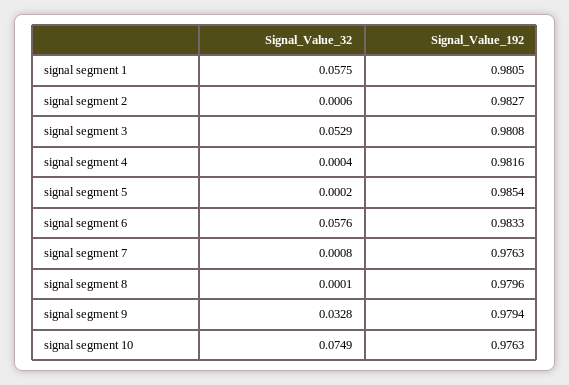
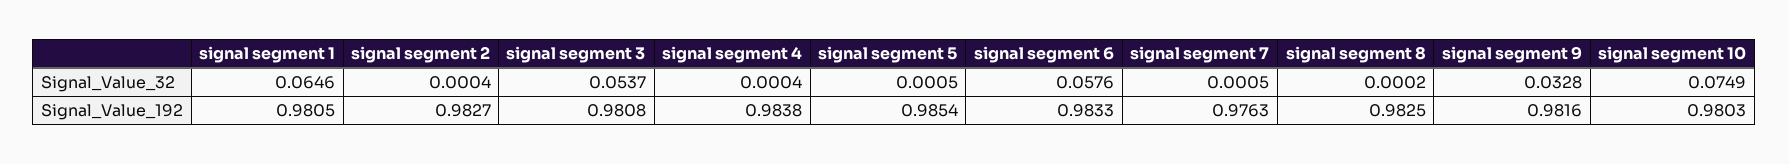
  {
    "Signal_Value_32": {
-     "signal segment 1": 0.0575,
+     "signal segment 1": 0.0646,
-     "signal segment 2": 0.0006,
+     "signal segment 2": 0.0004,
-     "signal segment 3": 0.0529,
+     "signal segment 3": 0.0537,
      "signal segment 4": 0.0004,
-     "signal segment 5": 0.0002,
+     "signal segment 5": 0.0005,
      "signal segment 6": 0.0576,
-     "signal segment 7": 0.0008,
+     "signal segment 7": 0.0005,
-     "signal segment 8": 0.0001,
+     "signal segment 8": 0.0002,
      "signal segment 9": 0.0328,
      "signal segment 10": 0.0749
    },
    "Signal_Value_192": {
      "signal segment 1": 0.9805,
      "signal segment 2": 0.9827,
      "signal segment 3": 0.9808,
-     "signal segment 4": 0.9816,
+     "signal segment 4": 0.9838,
      "signal segment 5": 0.9854,
      "signal segment 6": 0.9833,
      "signal segment 7": 0.9763,
-     "signal segment 8": 0.9796,
+     "signal segment 8": 0.9825,
-     "signal segment 9": 0.9794,
+     "signal segment 9": 0.9816,
-     "signal segment 10": 0.9763
+     "signal segment 10": 0.9803
    }
  }

